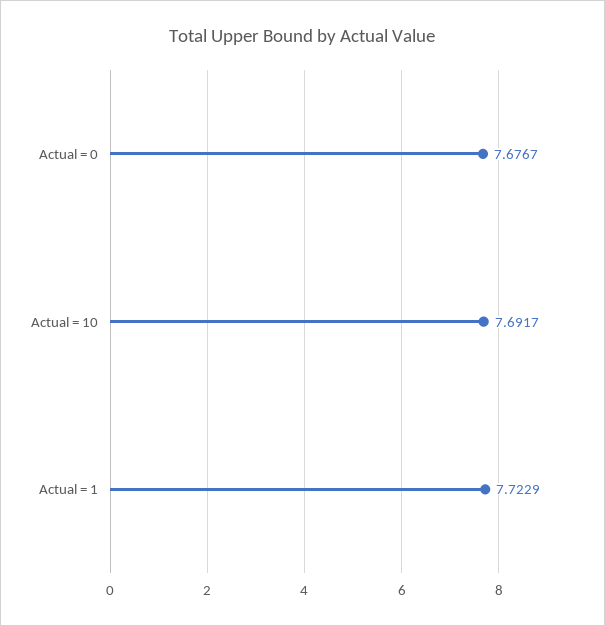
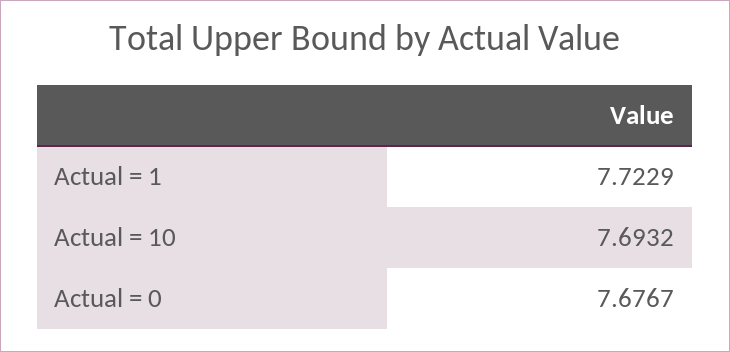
  {
    "Actual = 0": 7.6767,
-   "Actual = 10": 7.6917,
+   "Actual = 10": 7.6932,
    "Actual = 1": 7.7229
  }

